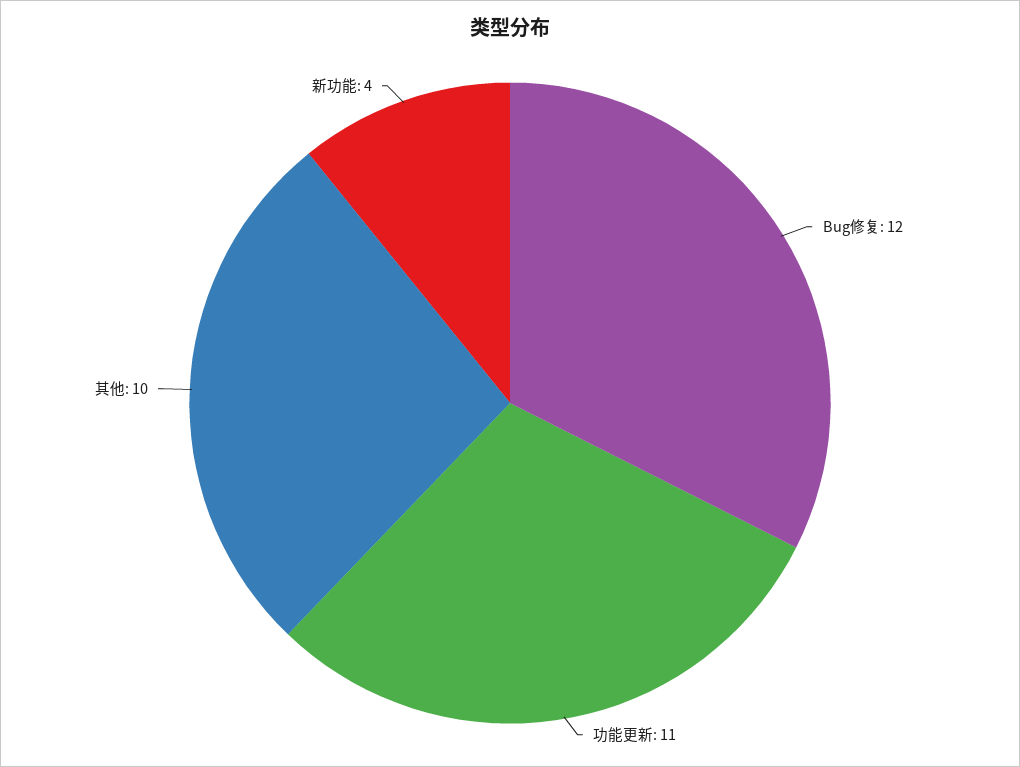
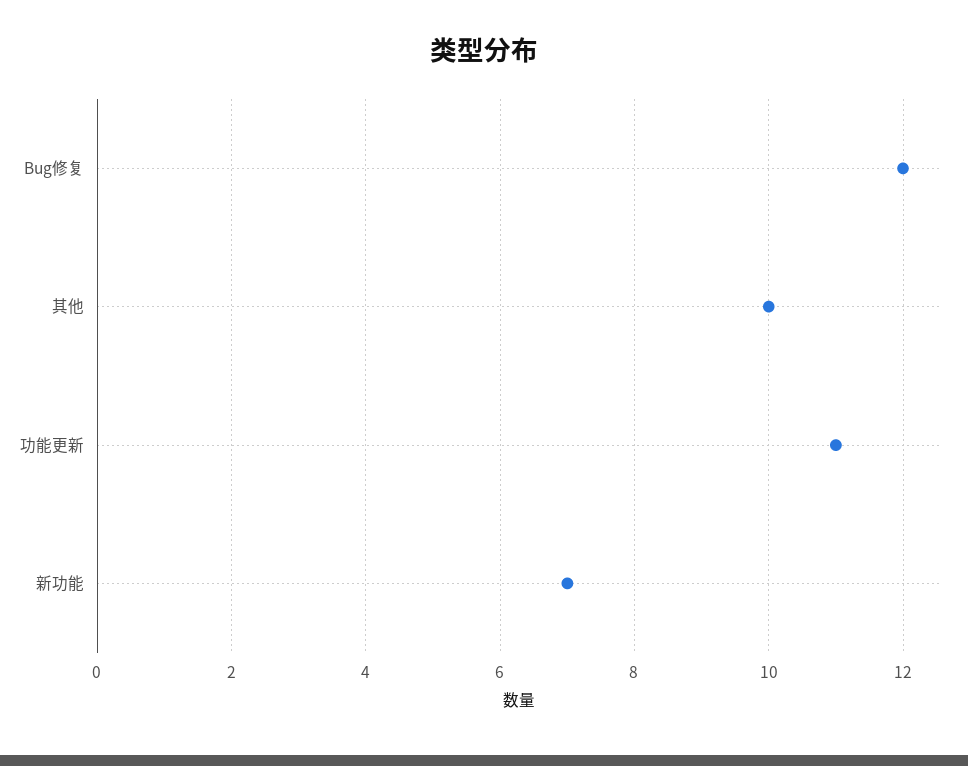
  {
    "Bug修复": 12,
    "功能更新": 11,
    "其他": 10,
-   "新功能": 4
+   "新功能": 7
  }

